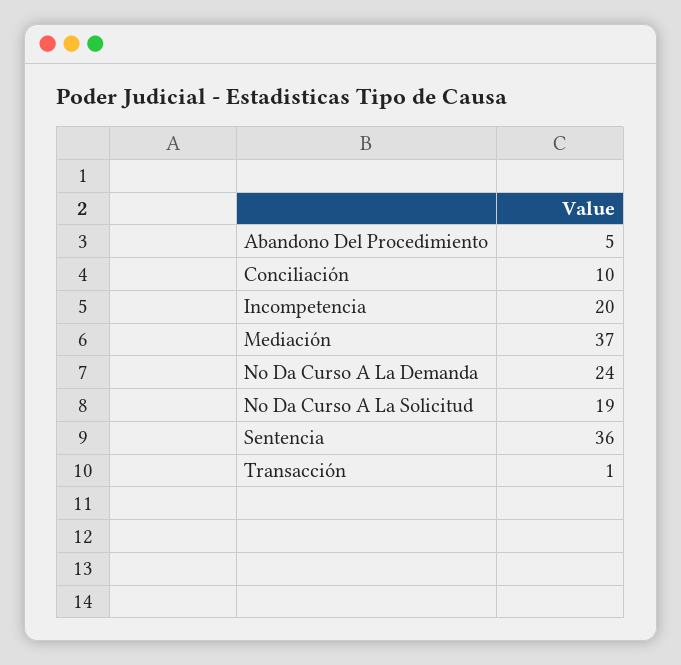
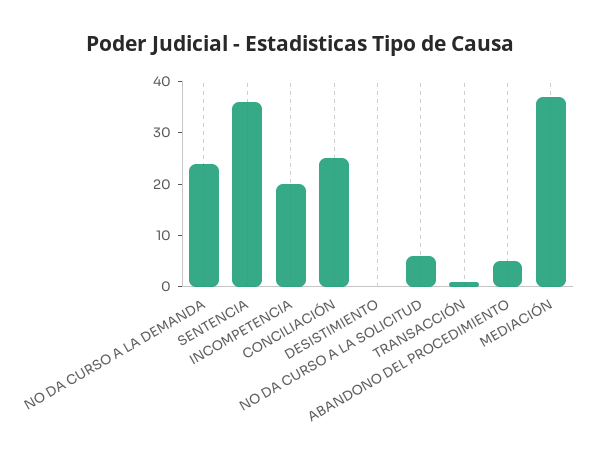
  {
    "Abandono Del Procedimiento": 5,
-   "Conciliación": 10,
+   "Conciliación": 25,
    "Incompetencia": 20,
    "Mediación": 37,
    "No Da Curso A La Demanda": 24,
-   "No Da Curso A La Solicitud": 19,
+   "No Da Curso A La Solicitud": 5,
    "Sentencia": 36,
-   "Transacción": 1
+   "Transacción": 1,
+   "DESISTIMIENTO": 0
  }

